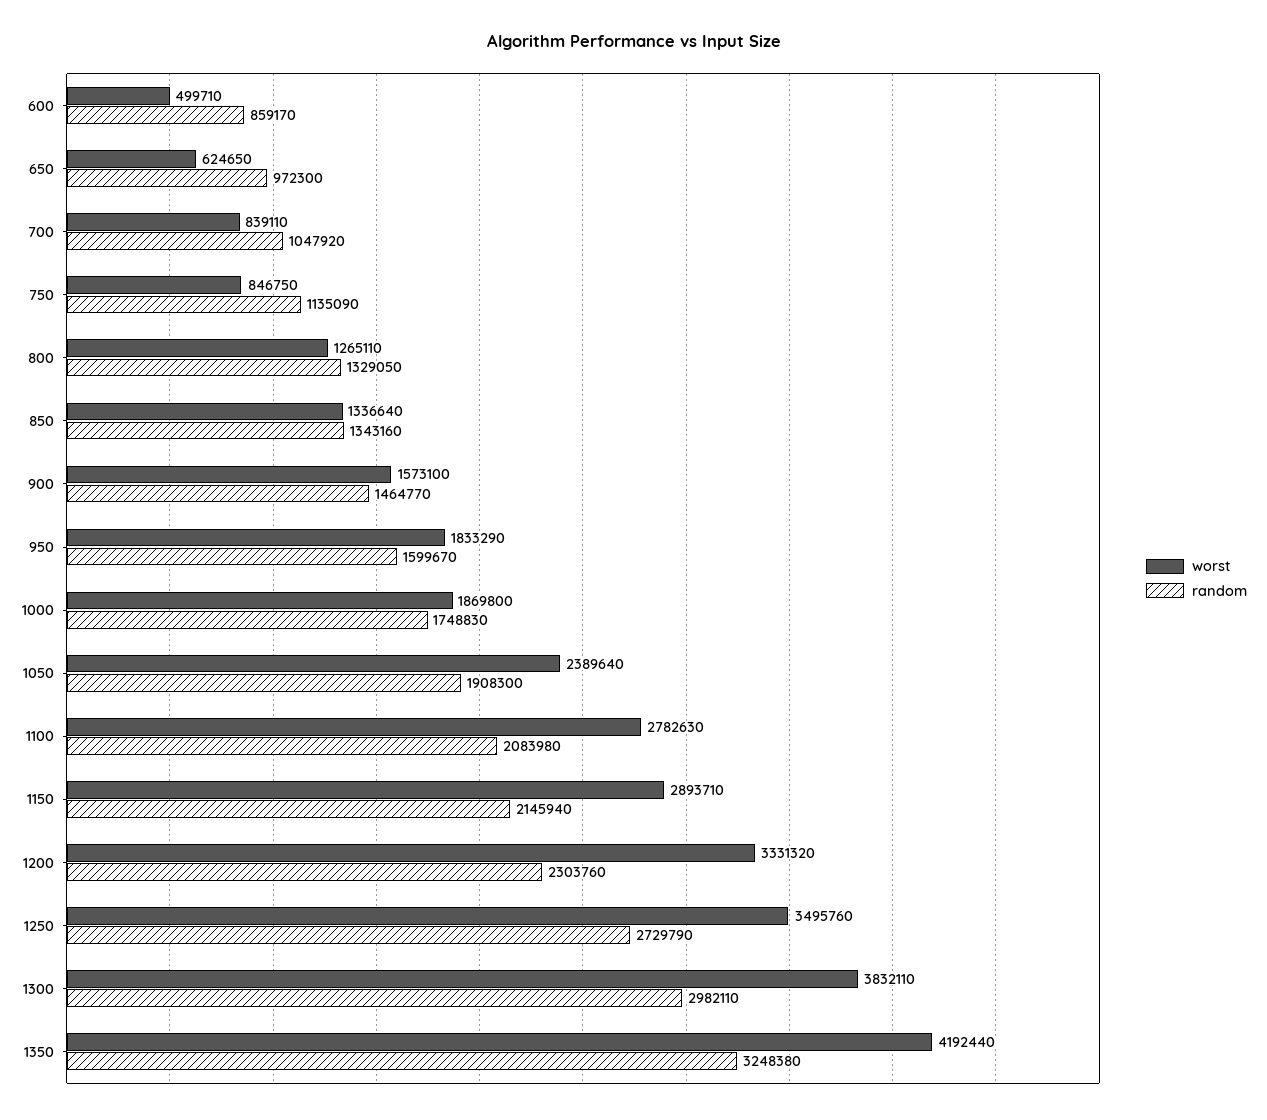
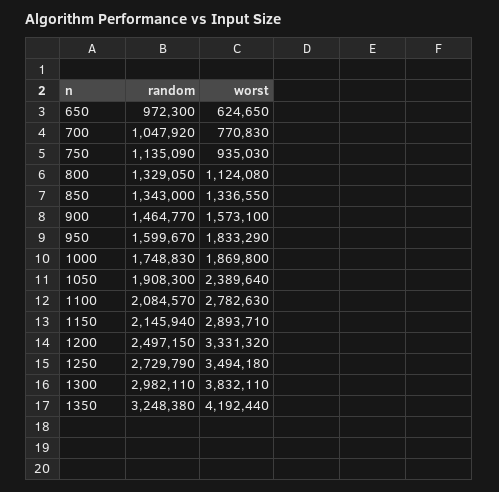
  {
    "worst": {
-     "600": 499710,
      "650": 624650,
-     "700": 839110,
+     "700": 770830,
-     "750": 846750,
+     "750": 935030,
-     "800": 1265110,
+     "800": 1124080,
-     "850": 1336640,
+     "850": 1336550,
      "900": 1573100,
      "950": 1833290,
      "1000": 1869800,
      "1050": 2389640,
      "1100": 2782630,
      "1150": 2893710,
      "1200": 3331320,
-     "1250": 3495760,
+     "1250": 3494180,
      "1300": 3832110,
      "1350": 4192440
    },
    "random": {
-     "600": 859170,
      "650": 972300,
      "700": 1047920,
      "750": 1135090,
      "800": 1329050,
-     "850": 1343160,
+     "850": 1343000,
      "900": 1464770,
      "950": 1599670,
      "1000": 1748830,
      "1050": 1908300,
-     "1100": 2083980,
+     "1100": 2084570,
      "1150": 2145940,
-     "1200": 2303760,
+     "1200": 2497150,
      "1250": 2729790,
      "1300": 2982110,
      "1350": 3248380
    }
  }

